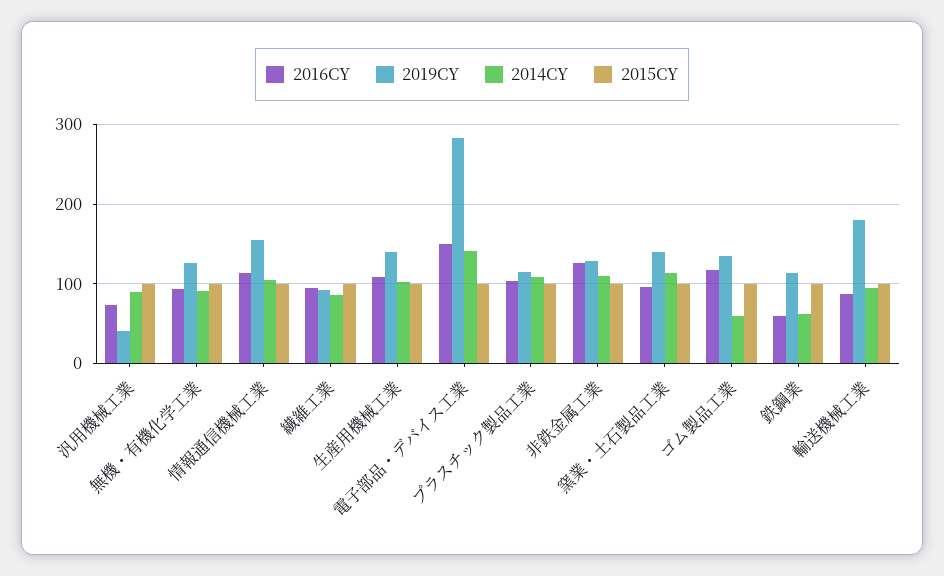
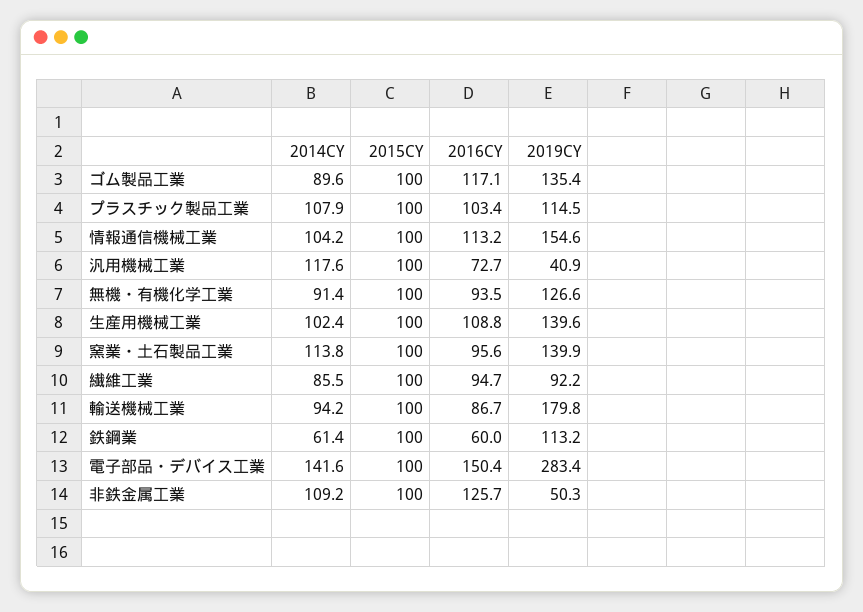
  {
    "2016CY": {
      "汎用機械工業": 72.7,
      "無機・有機化学工業": 93.5,
      "情報通信機械工業": 113.2,
      "繊維工業": 94.7,
      "生産用機械工業": 108.8,
      "電子部品・デバイス工業": 150.4,
      "プラスチック製品工業": 103.4,
      "非鉄金属工業": 125.7,
      "窯業・土石製品工業": 95.6,
      "ゴム製品工業": 117.1,
      "鉄鋼業": 60,
      "輸送機械工業": 86.7
    },
    "2019CY": {
      "汎用機械工業": 40.9,
      "無機・有機化学工業": 126.6,
      "情報通信機械工業": 154.6,
      "繊維工業": 92.2,
      "生産用機械工業": 139.6,
      "電子部品・デバイス工業": 283.4,
      "プラスチック製品工業": 114.5,
-     "非鉄金属工業": 130,
+     "非鉄金属工業": 50.3,
      "窯業・土石製品工業": 139.9,
      "ゴム製品工業": 135.4,
      "鉄鋼業": 113.2,
      "輸送機械工業": 179.8
    },
    "2014CY": {
-     "汎用機械工業": 90,
+     "汎用機械工業": 117.6,
      "無機・有機化学工業": 91.4,
      "情報通信機械工業": 104.2,
      "繊維工業": 85.5,
      "生産用機械工業": 102.4,
      "電子部品・デバイス工業": 141.6,
      "プラスチック製品工業": 107.9,
      "非鉄金属工業": 109.2,
      "窯業・土石製品工業": 113.8,
-     "ゴム製品工業": 60,
+     "ゴム製品工業": 89.6,
      "鉄鋼業": 61.4,
      "輸送機械工業": 94.2
    },
    "2015CY": {
      "汎用機械工業": 100,
      "無機・有機化学工業": 100,
      "情報通信機械工業": 100,
      "繊維工業": 100,
      "生産用機械工業": 100,
      "電子部品・デバイス工業": 100,
      "プラスチック製品工業": 100,
      "非鉄金属工業": 100,
      "窯業・土石製品工業": 100,
      "ゴム製品工業": 100,
      "鉄鋼業": 100,
      "輸送機械工業": 100
    }
  }

